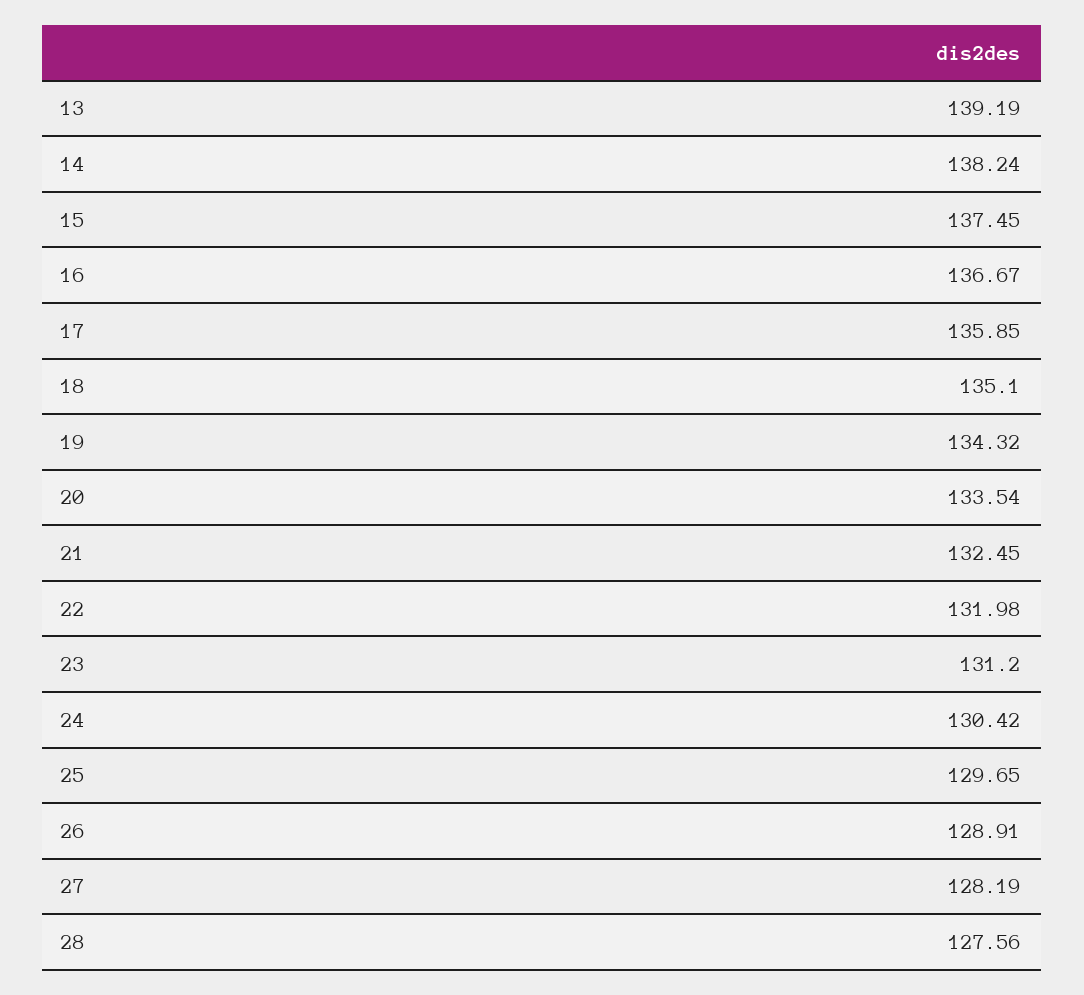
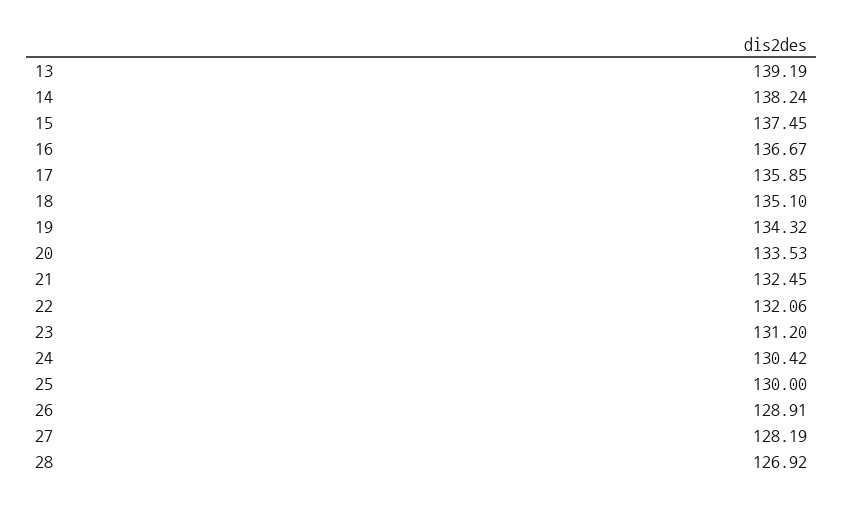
  {
    "13": 139.19,
    "14": 138.24,
    "15": 137.45,
    "16": 136.67,
    "17": 135.85,
    "18": 135.1,
    "19": 134.32,
-   "20": 133.54,
+   "20": 133.53,
    "21": 132.45,
-   "22": 131.98,
+   "22": 132.06,
    "23": 131.2,
    "24": 130.42,
-   "25": 129.65,
+   "25": 130,
    "26": 128.91,
    "27": 128.19,
-   "28": 127.56
+   "28": 126.92
  }

